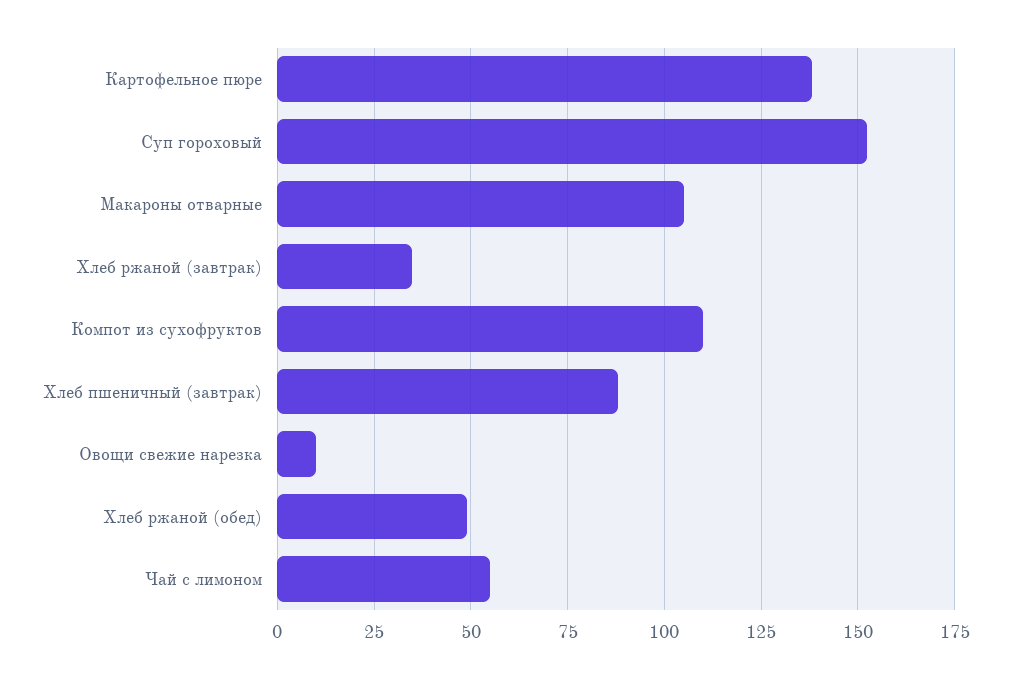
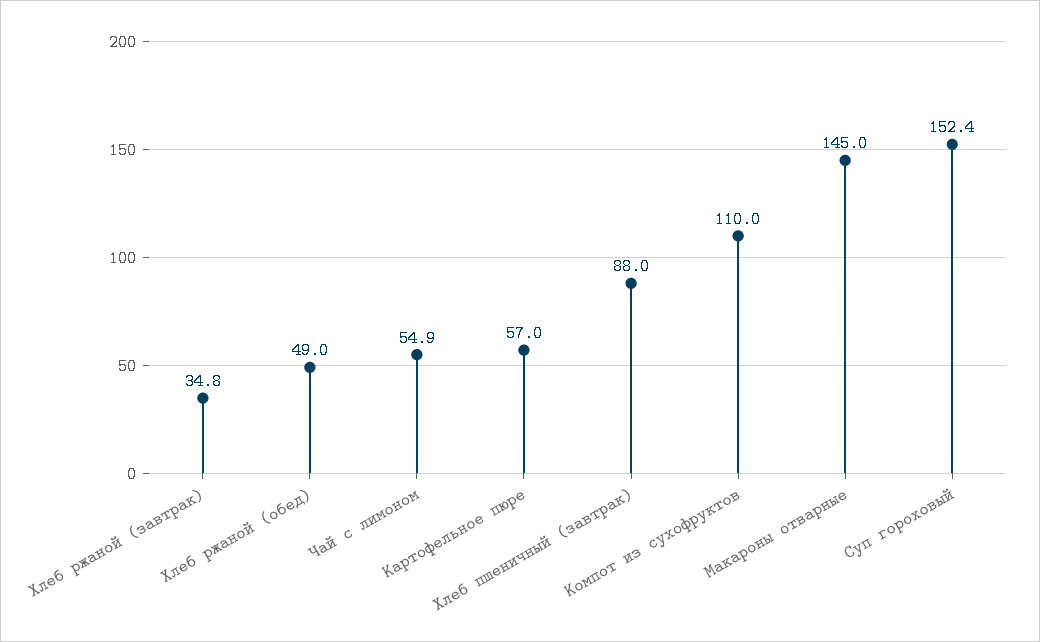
  {
-   "Картофельное пюре": 137.5,
+   "Картофельное пюре": 57,
    "Суп гороховый": 152.4,
-   "Макароны отварные": 105,
+   "Макароны отварные": 145,
    "Хлеб ржаной (завтрак)": 34.8,
    "Компот из сухофруктов": 110,
    "Хлеб пшеничный (завтрак)": 88,
-   "Овощи свежие нарезка": 10,
    "Хлеб ржаной (обед)": 49,
    "Чай с лимоном": 54.9
  }

